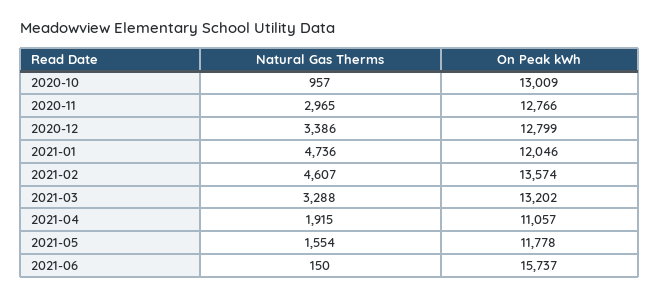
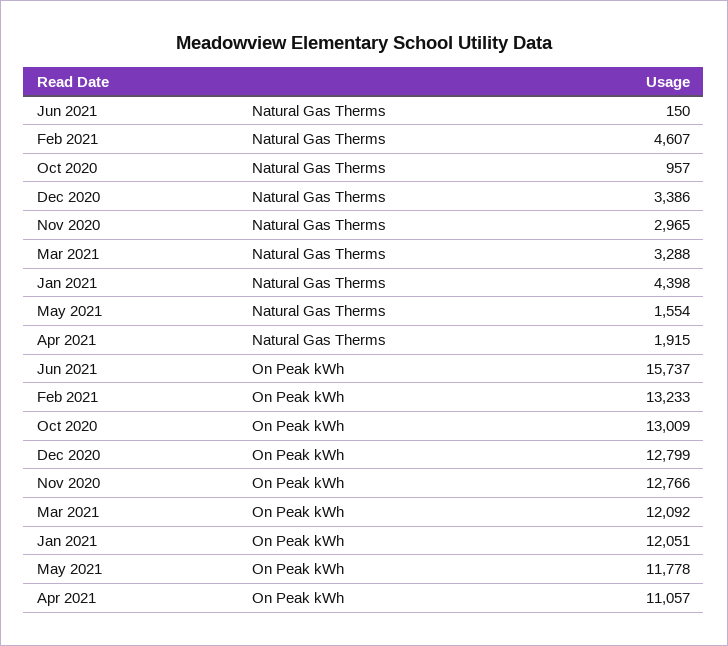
  {
    "Natural Gas Therms": {
      "2020-10": 957,
      "2020-11": 2965,
      "2020-12": 3386,
-     "2021-01": 4736,
+     "2021-01": 4398,
      "2021-02": 4607,
      "2021-03": 3288,
      "2021-04": 1915,
      "2021-05": 1554,
      "2021-06": 150
    },
    "On Peak kWh": {
      "2020-10": 13009,
      "2020-11": 12766,
      "2020-12": 12799,
-     "2021-01": 12046,
+     "2021-01": 12051,
-     "2021-02": 13574,
+     "2021-02": 13233,
-     "2021-03": 13202,
+     "2021-03": 12092,
      "2021-04": 11057,
      "2021-05": 11778,
      "2021-06": 15737
    }
  }

